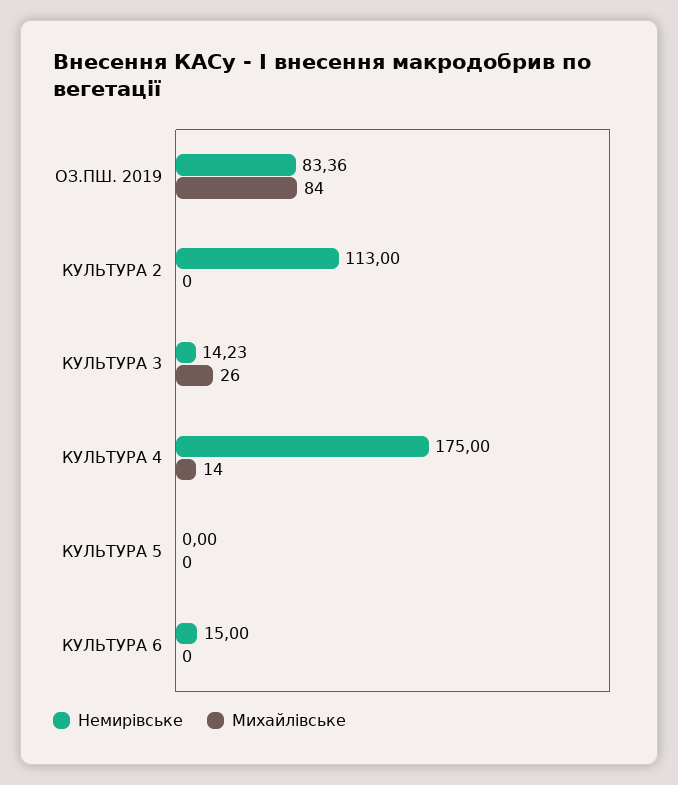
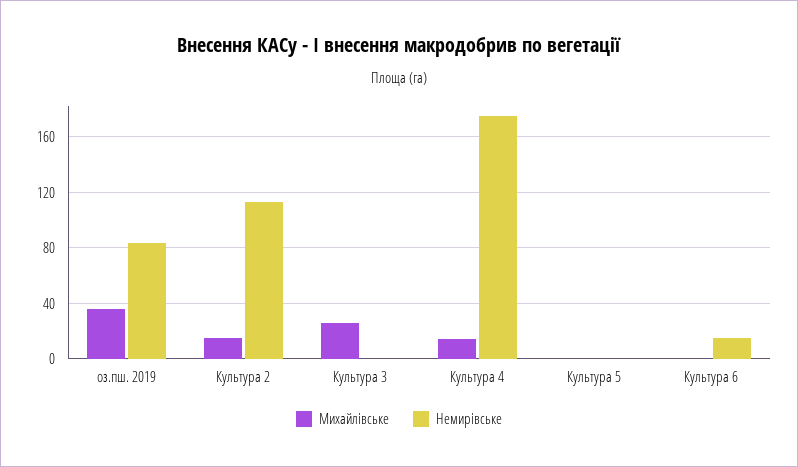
  {
    "Немирівське": {
      "ОЗ.ПШ. 2019": 83.36,
      "КУЛЬТУРА 2": 113,
-     "КУЛЬТУРА 3": 14.23,
+     "КУЛЬТУРА 3": 0,
      "КУЛЬТУРА 4": 175,
      "КУЛЬТУРА 5": 0,
      "КУЛЬТУРА 6": 15
    },
    "Михайлівське": {
-     "ОЗ.ПШ. 2019": 84,
+     "ОЗ.ПШ. 2019": 35,
-     "КУЛЬТУРА 2": 0,
+     "КУЛЬТУРА 2": 15,
      "КУЛЬТУРА 3": 26,
      "КУЛЬТУРА 4": 14,
      "КУЛЬТУРА 5": 0,
      "КУЛЬТУРА 6": 0
    }
  }

